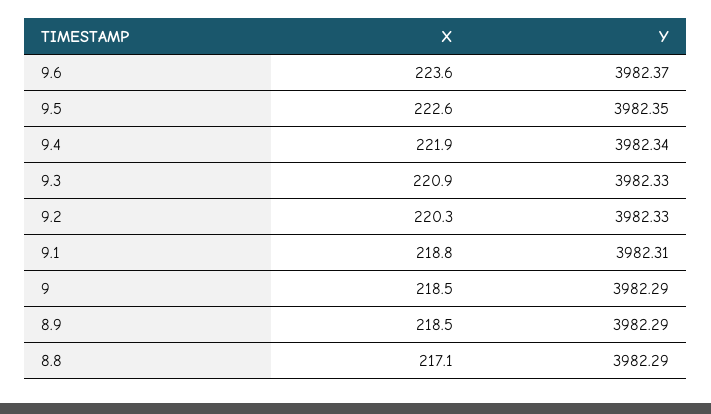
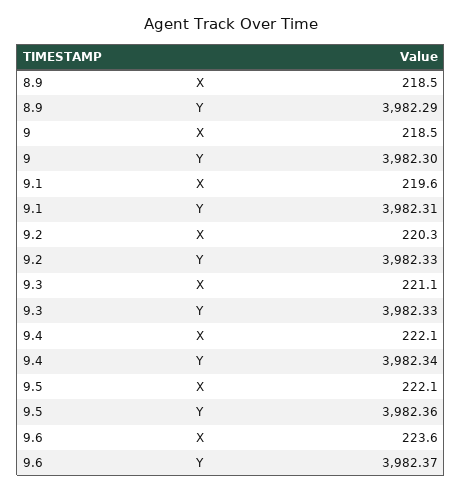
  {
    "X": {
      "9.6": 223.6,
-     "9.5": 222.6,
+     "9.5": 222.1,
-     "9.4": 221.9,
+     "9.4": 222.1,
-     "9.3": 220.9,
+     "9.3": 221.1,
      "9.2": 220.3,
-     "9.1": 218.8,
+     "9.1": 219.6,
      "9": 218.5,
-     "8.9": 218.5,
+     "8.9": 218.5
-     "8.8": 217.1
    },
    "Y": {
      "9.6": 3982.37,
-     "9.5": 3982.35,
+     "9.5": 3982.36,
      "9.4": 3982.34,
      "9.3": 3982.33,
      "9.2": 3982.33,
      "9.1": 3982.31,
-     "9": 3982.29,
+     "9": 3982.3,
-     "8.9": 3982.29,
+     "8.9": 3982.29
-     "8.8": 3982.29
    }
  }

